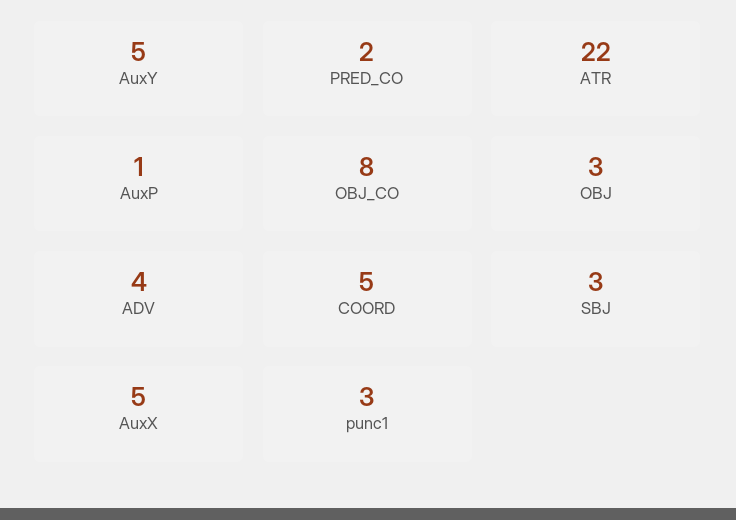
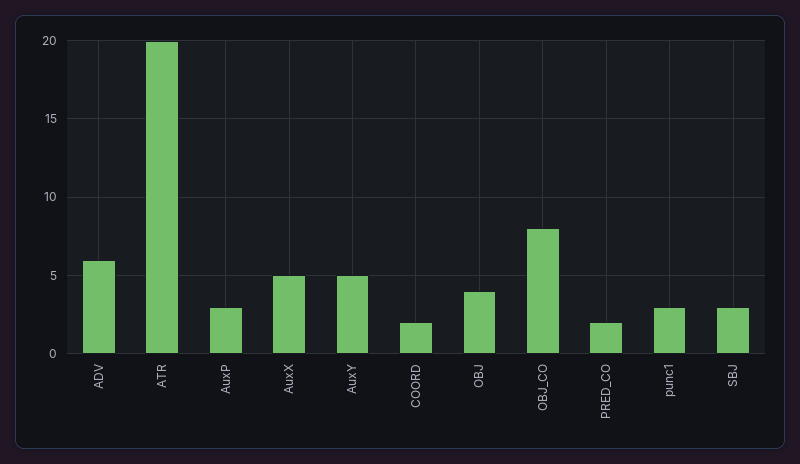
  {
    "AuxY": 5,
    "PRED_CO": 2,
-   "ATR": 22,
+   "ATR": 20,
-   "AuxP": 1,
+   "AuxP": 3,
    "OBJ_CO": 8,
-   "OBJ": 3,
+   "OBJ": 4,
-   "ADV": 4,
+   "ADV": 6,
-   "COORD": 5,
+   "COORD": 2,
    "SBJ": 3,
    "AuxX": 5,
    "punc1": 3
  }

